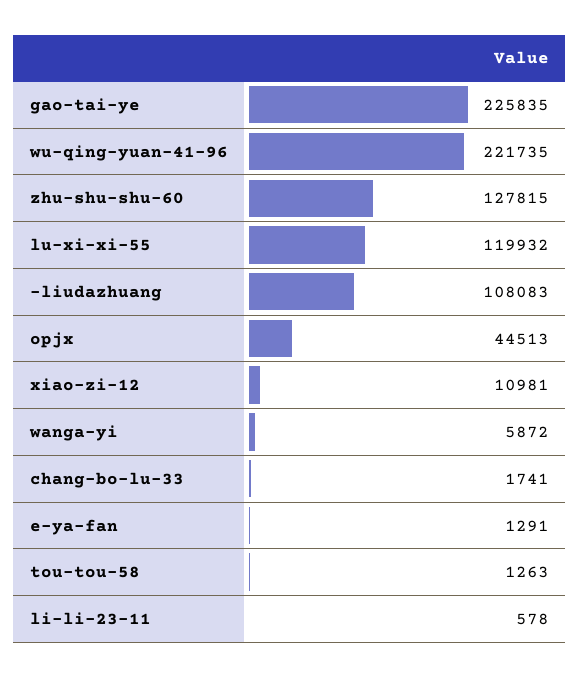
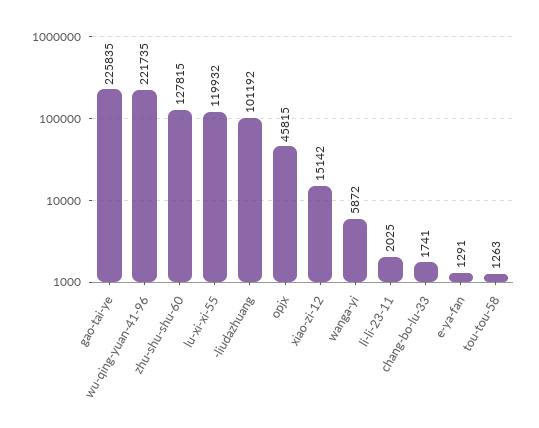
  {
    "gao-tai-ye": 225835,
    "wu-qing-yuan-41-96": 221735,
    "zhu-shu-shu-60": 127815,
    "lu-xi-xi-55": 119932,
-   "-liudazhuang": 108083,
+   "-liudazhuang": 101192,
-   "opjx": 44513,
+   "opjx": 45815,
-   "xiao-zi-12": 10981,
+   "xiao-zi-12": 15142,
    "wanga-yi": 5872,
    "chang-bo-lu-33": 1741,
    "e-ya-fan": 1291,
    "tou-tou-58": 1263,
-   "li-li-23-11": 578
+   "li-li-23-11": 2025
  }

